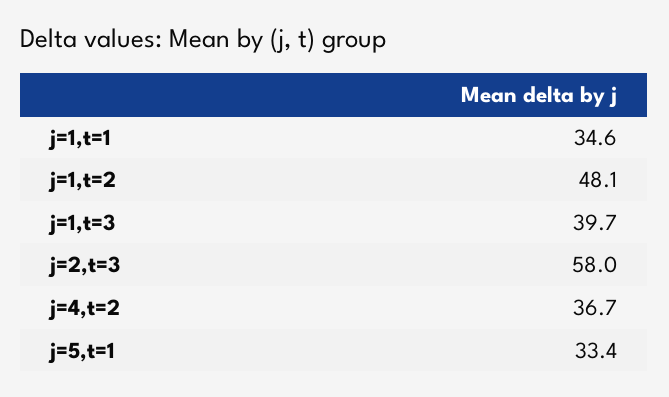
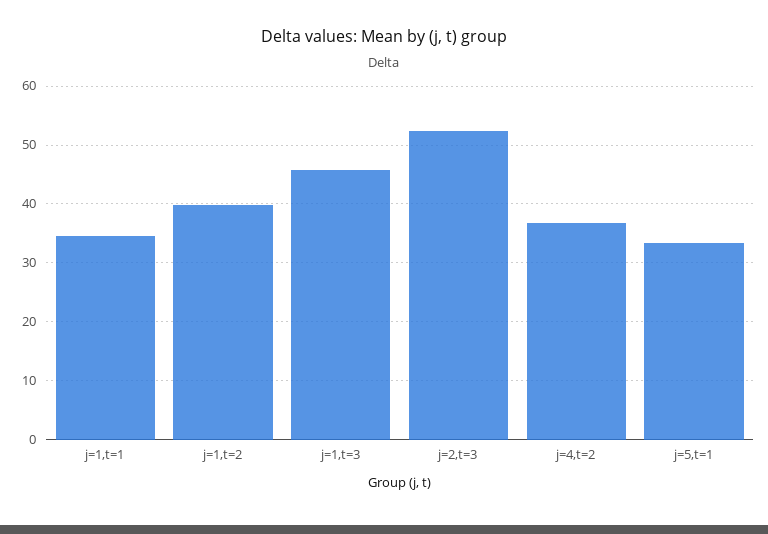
  {
    "j=1,t=1": 34.6,
-   "j=1,t=2": 48.1,
+   "j=1,t=2": 40,
-   "j=1,t=3": 39.7,
+   "j=1,t=3": 46,
-   "j=2,t=3": 58,
+   "j=2,t=3": 52,
    "j=4,t=2": 36.7,
    "j=5,t=1": 33.4
  }

